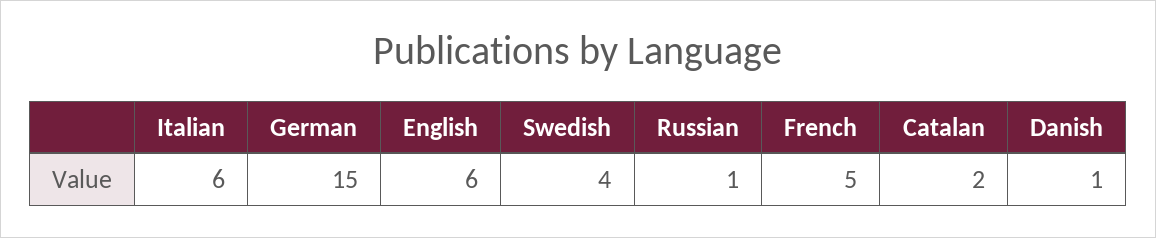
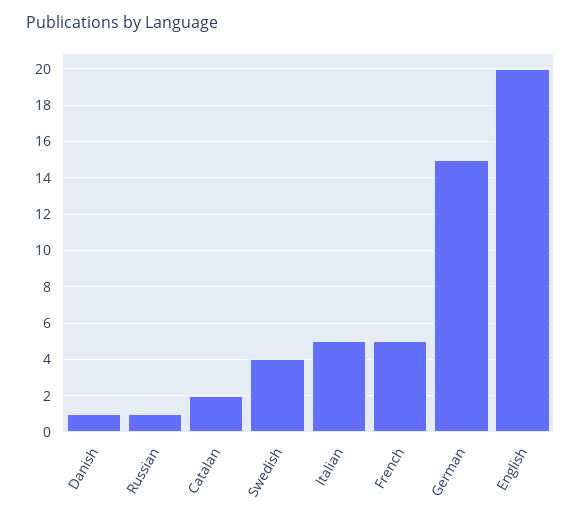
  {
-   "Italian": 6,
+   "Italian": 5,
    "German": 15,
-   "English": 6,
+   "English": 20,
    "Swedish": 4,
    "Russian": 1,
    "French": 5,
    "Catalan": 2,
    "Danish": 1
  }

